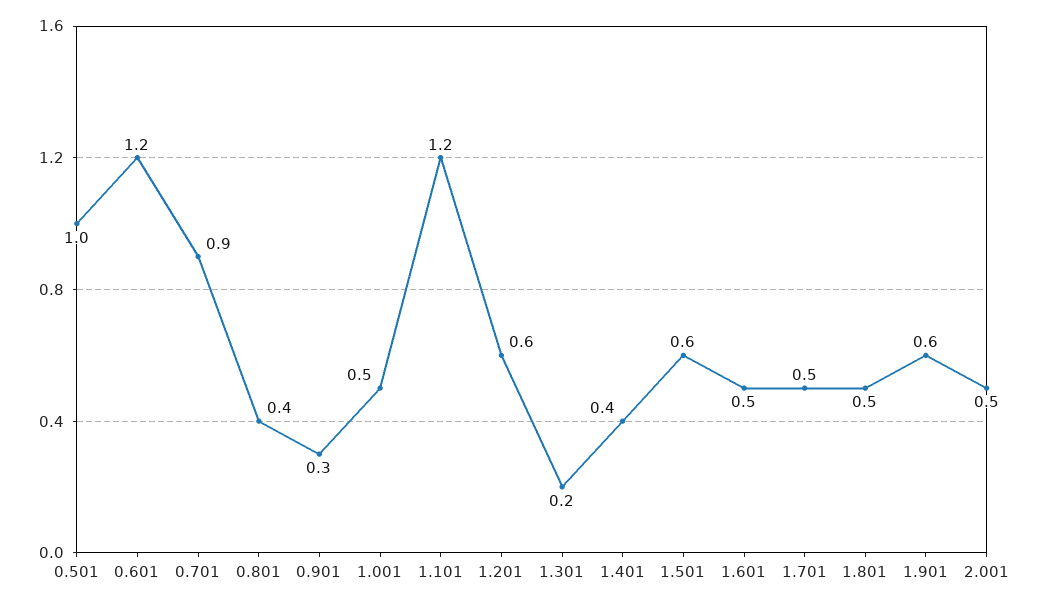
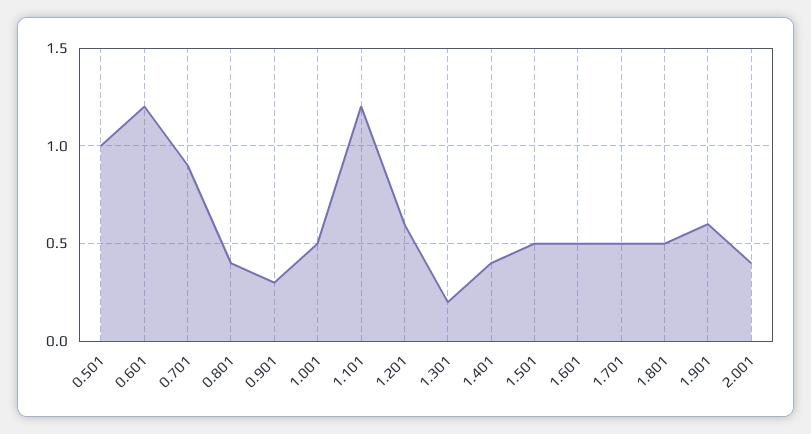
  {
    "0.501": 1,
    "0.601": 1.2,
    "0.701": 0.9,
    "0.801": 0.4,
    "0.901": 0.3,
    "1.001": 0.5,
    "1.101": 1.2,
    "1.201": 0.6,
    "1.301": 0.2,
    "1.401": 0.4,
-   "1.501": 0.6,
+   "1.501": 0.5,
    "1.601": 0.5,
    "1.701": 0.5,
    "1.801": 0.5,
    "1.901": 0.6,
-   "2.001": 0.5
+   "2.001": 0.4
  }

